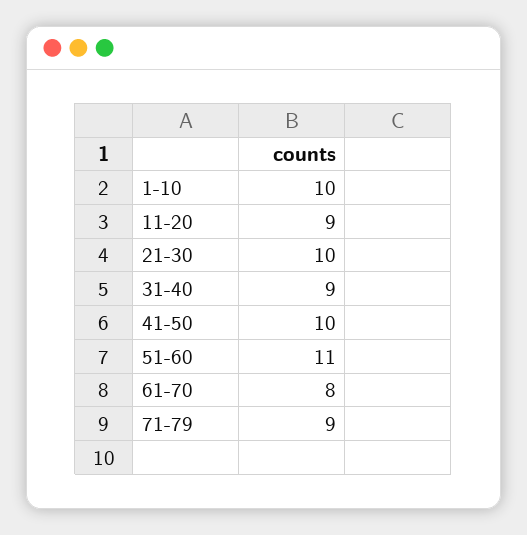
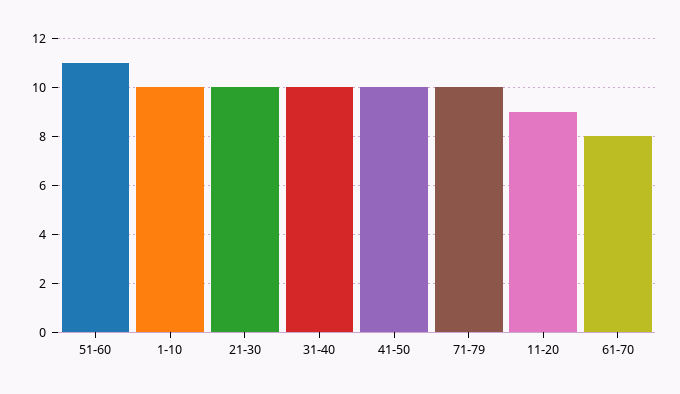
  {
    "1-10": 10,
    "11-20": 9,
    "21-30": 10,
-   "31-40": 9,
+   "31-40": 10,
    "41-50": 10,
    "51-60": 11,
    "61-70": 8,
-   "71-79": 9
+   "71-79": 10
  }

